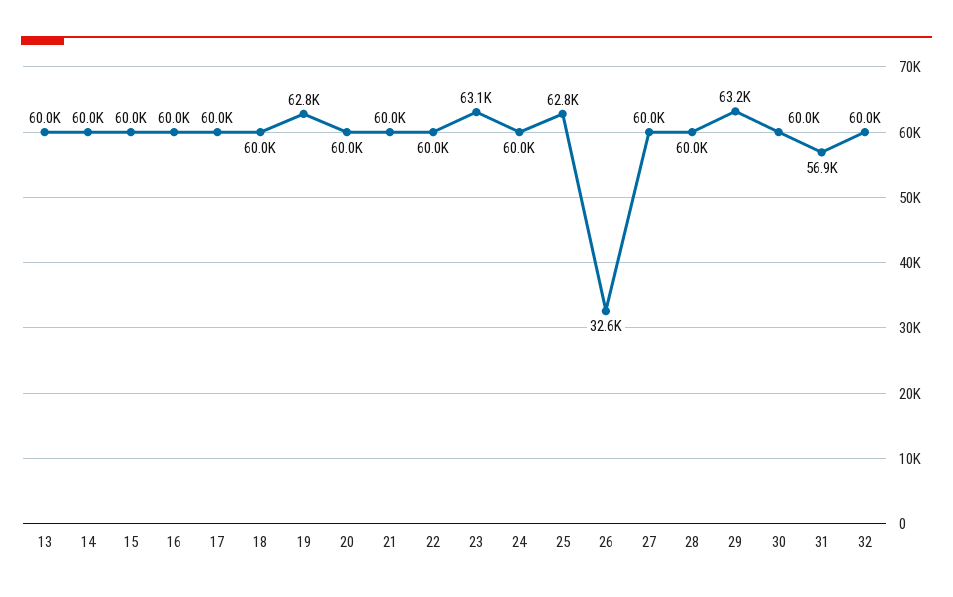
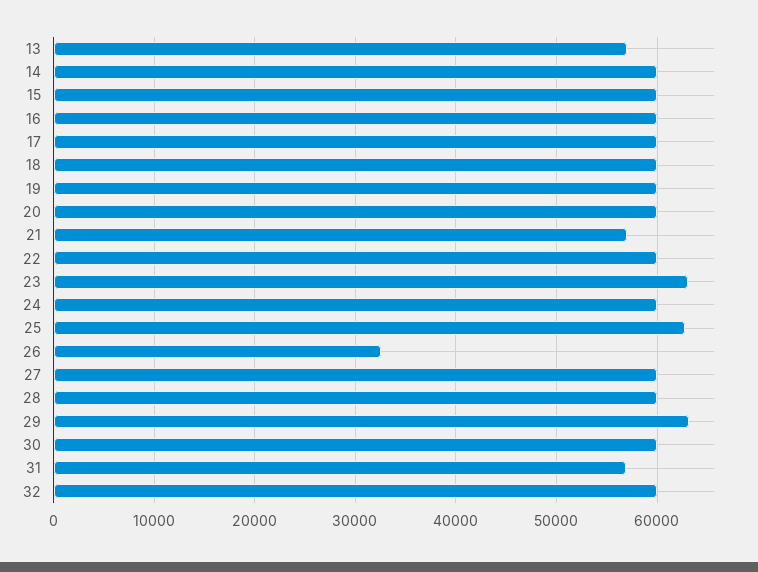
  {
-   "13": 60000,
+   "13": 57000,
    "14": 60000,
    "15": 60000,
    "16": 60000,
    "17": 60000,
    "18": 60000,
-   "19": 62800,
+   "19": 60000,
    "20": 60000,
-   "21": 60000,
+   "21": 57000,
    "22": 60000,
    "23": 63100,
    "24": 60000,
    "25": 62800,
    "26": 32600,
    "27": 60000,
    "28": 60000,
    "29": 63200,
    "30": 60000,
    "31": 56900,
    "32": 60000
  }

